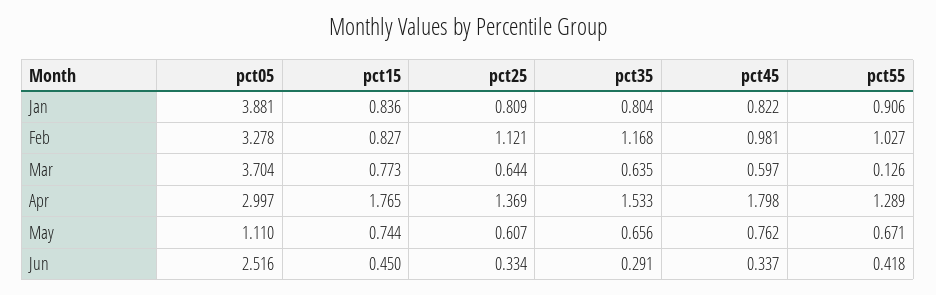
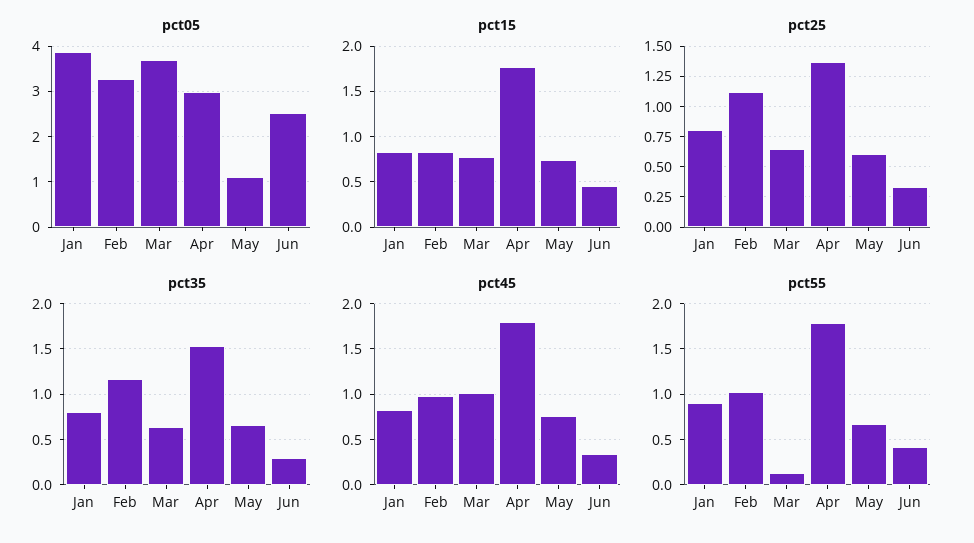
  {
    "pct05": {
      "Jan": 3.881,
      "Feb": 3.278,
      "Mar": 3.704,
      "Apr": 2.997,
      "May": 1.11,
      "Jun": 2.516
    },
    "pct15": {
      "Jan": 0.836,
      "Feb": 0.827,
      "Mar": 0.773,
      "Apr": 1.765,
      "May": 0.744,
      "Jun": 0.45
    },
    "pct25": {
      "Jan": 0.809,
      "Feb": 1.121,
      "Mar": 0.644,
      "Apr": 1.369,
      "May": 0.607,
      "Jun": 0.334
    },
    "pct35": {
      "Jan": 0.804,
      "Feb": 1.168,
      "Mar": 0.635,
      "Apr": 1.533,
      "May": 0.656,
      "Jun": 0.291
    },
    "pct45": {
      "Jan": 0.822,
      "Feb": 0.981,
-     "Mar": 0.597,
+     "Mar": 1,
      "Apr": 1.798,
      "May": 0.762,
      "Jun": 0.337
    },
    "pct55": {
      "Jan": 0.906,
      "Feb": 1.027,
      "Mar": 0.126,
-     "Apr": 1.289,
+     "Apr": 1.8,
      "May": 0.671,
      "Jun": 0.418
    }
  }

